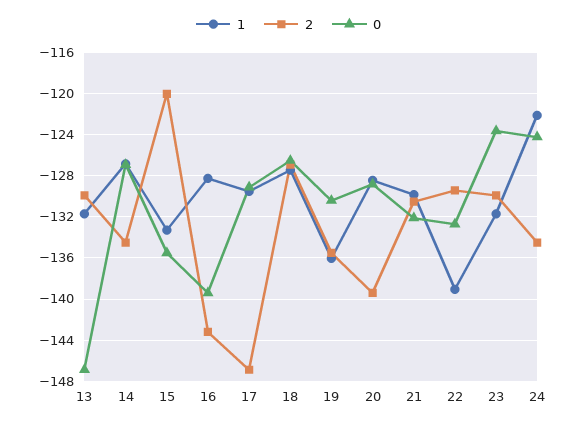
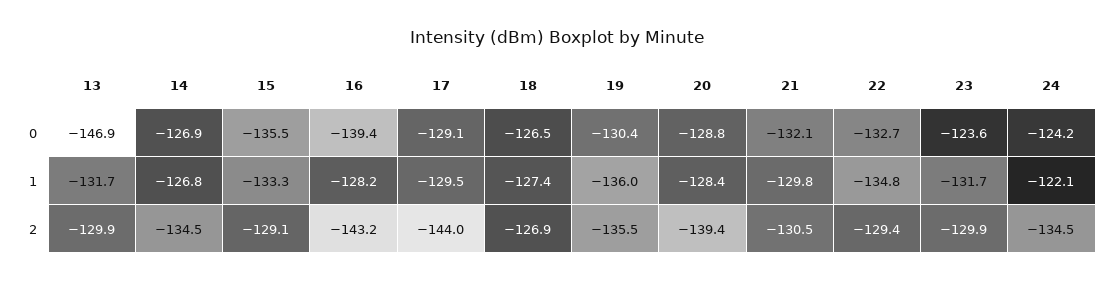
  {
    "1": {
      "13": -131.7,
      "14": -126.8,
      "15": -133.3,
      "16": -128.2,
      "17": -129.5,
      "18": -127.4,
      "19": -136,
      "20": -128.4,
      "21": -129.8,
-     "22": -139,
+     "22": -134.8,
      "23": -131.7,
      "24": -122.1
    },
    "2": {
      "13": -129.9,
      "14": -134.5,
-     "15": -120,
+     "15": -129.1,
      "16": -143.2,
-     "17": -147,
+     "17": -144,
      "18": -126.9,
      "19": -135.5,
      "20": -139.4,
      "21": -130.5,
      "22": -129.4,
      "23": -129.9,
      "24": -134.5
    },
    "0": {
      "13": -146.9,
      "14": -126.9,
      "15": -135.5,
      "16": -139.4,
      "17": -129.1,
      "18": -126.5,
      "19": -130.4,
      "20": -128.8,
      "21": -132.1,
      "22": -132.7,
      "23": -123.6,
      "24": -124.2
    }
  }

